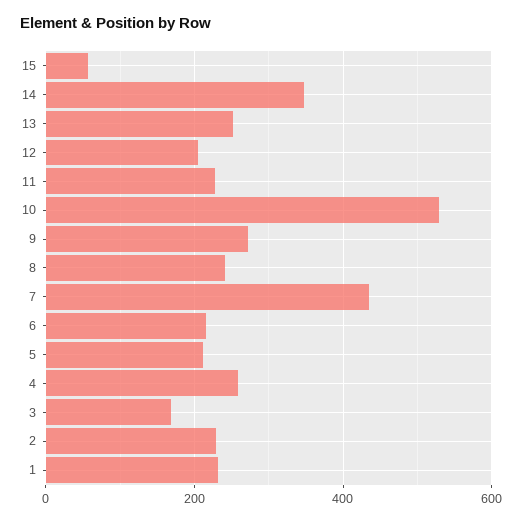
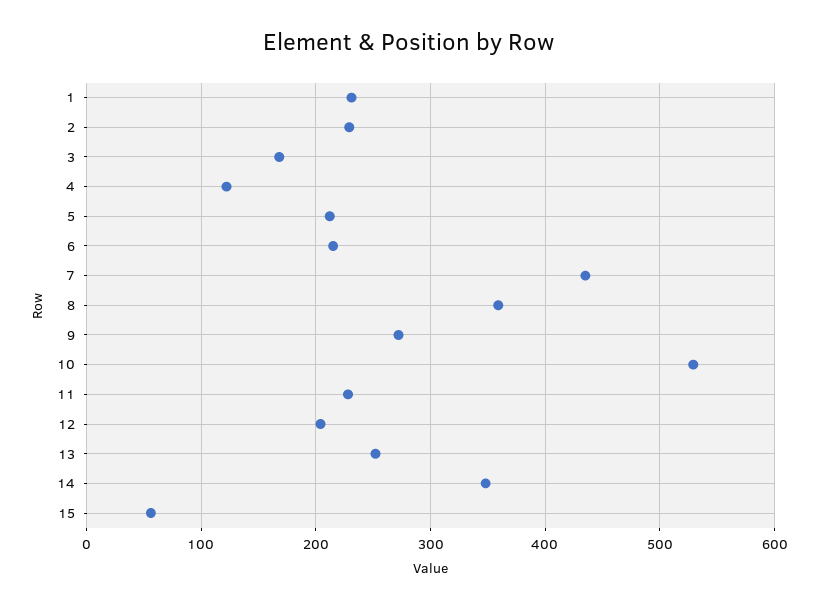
  {
    "15": 60,
    "14": 350,
    "13": 250,
    "12": 200,
    "11": 230,
    "10": 530,
    "9": 270,
-   "8": 240,
+   "8": 360,
    "7": 440,
    "6": 220,
    "5": 210,
-   "4": 260,
+   "4": 120,
    "3": 170,
    "2": 230,
    "1": 230
  }

